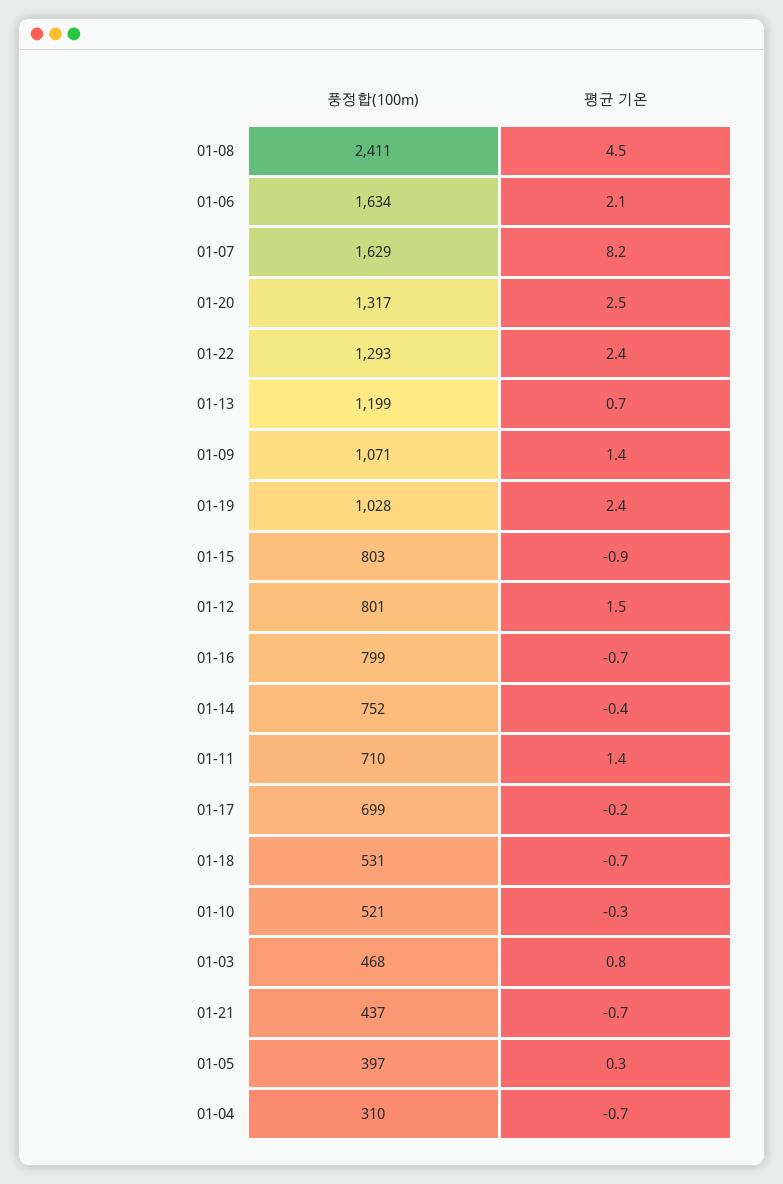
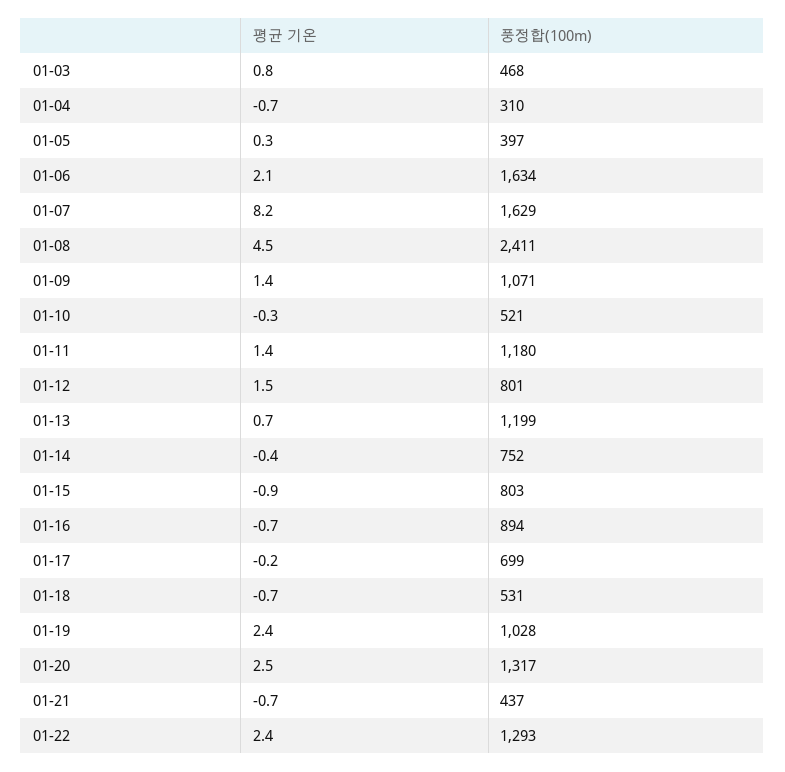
  {
    "풍정합(100m)": {
      "01-08": 2411,
      "01-06": 1634,
      "01-07": 1629,
      "01-20": 1317,
      "01-22": 1293,
      "01-13": 1199,
      "01-09": 1071,
      "01-19": 1028,
      "01-15": 803,
      "01-12": 801,
-     "01-16": 799,
+     "01-16": 894,
      "01-14": 752,
-     "01-11": 710,
+     "01-11": 1180,
      "01-17": 699,
      "01-18": 531,
      "01-10": 521,
      "01-03": 468,
      "01-21": 437,
      "01-05": 397,
      "01-04": 310
    },
    "평균 기온": {
      "01-08": 4.5,
      "01-06": 2.1,
      "01-07": 8.2,
      "01-20": 2.5,
      "01-22": 2.4,
      "01-13": 0.7,
      "01-09": 1.4,
      "01-19": 2.4,
      "01-15": -0.9,
      "01-12": 1.5,
      "01-16": -0.7,
      "01-14": -0.4,
      "01-11": 1.4,
      "01-17": -0.2,
      "01-18": -0.7,
      "01-10": -0.3,
      "01-03": 0.8,
      "01-21": -0.7,
      "01-05": 0.3,
      "01-04": -0.7
    }
  }

